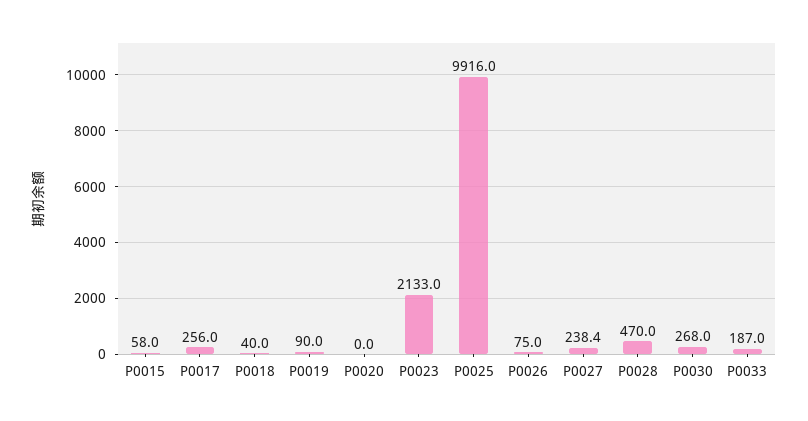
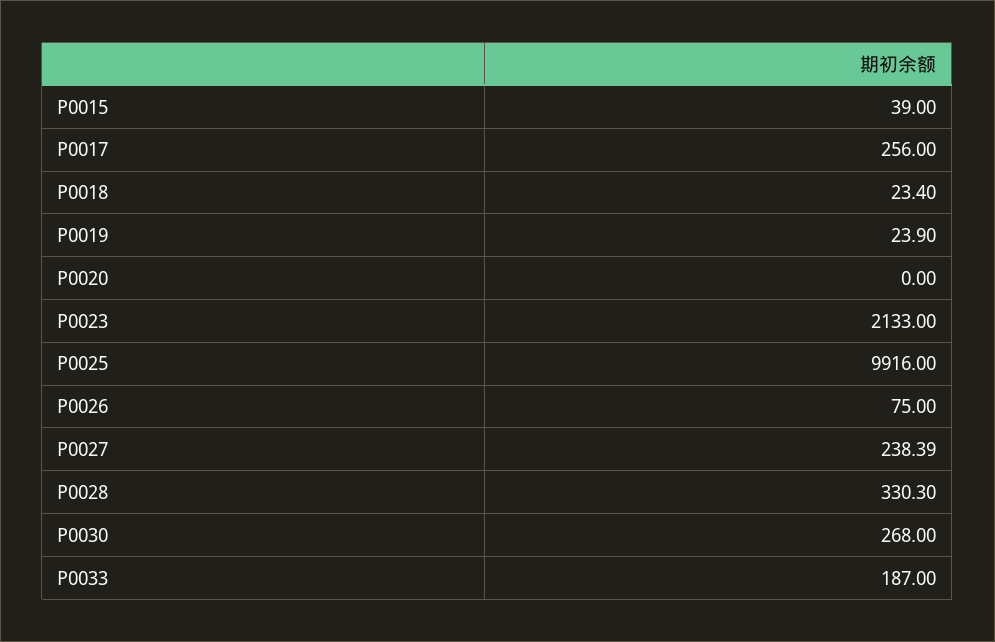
  {
-   "P0015": 58,
+   "P0015": 39,
    "P0017": 256,
-   "P0018": 40,
+   "P0018": 23.4,
-   "P0019": 90,
+   "P0019": 23.9,
    "P0020": 0,
    "P0023": 2133,
    "P0025": 9916,
    "P0026": 75,
    "P0027": 238.39,
-   "P0028": 470,
+   "P0028": 330.3,
    "P0030": 268,
    "P0033": 187
  }

